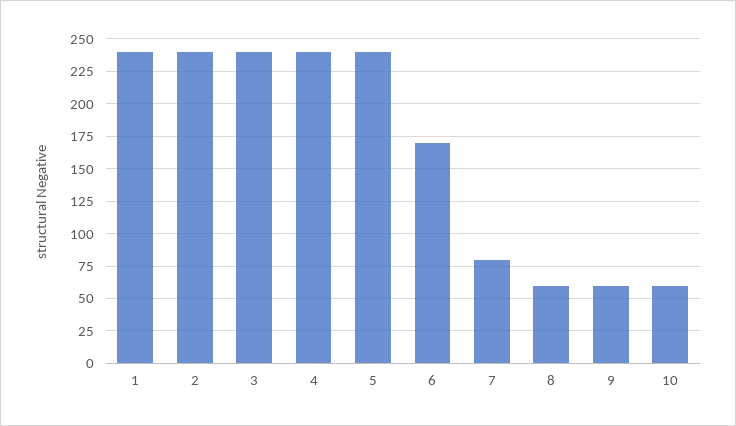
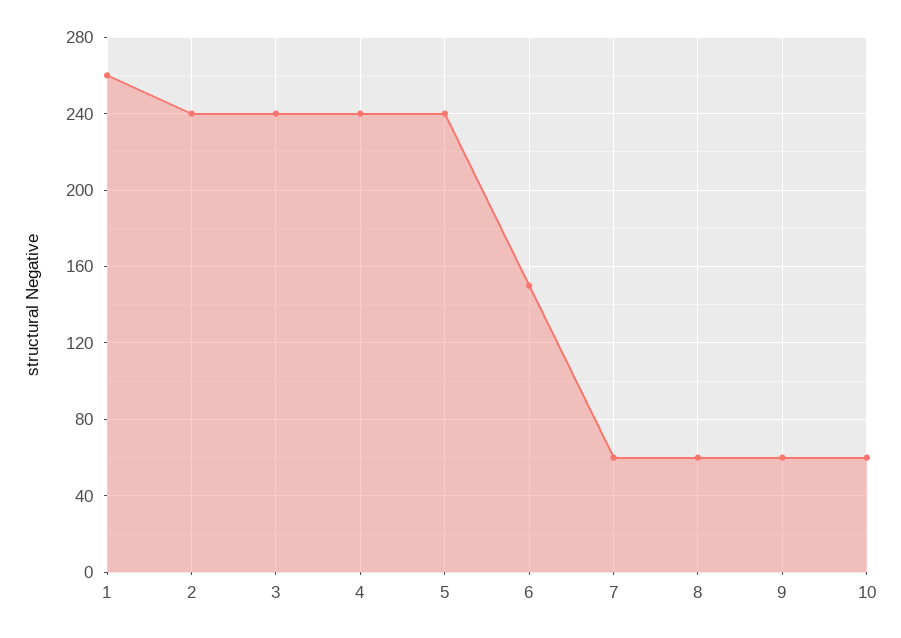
  {
-   "1": 240,
+   "1": 260,
    "2": 240,
    "3": 240,
    "4": 240,
    "5": 240,
-   "6": 170,
+   "6": 150,
-   "7": 80,
+   "7": 60,
    "8": 60,
    "9": 60,
    "10": 60
  }

